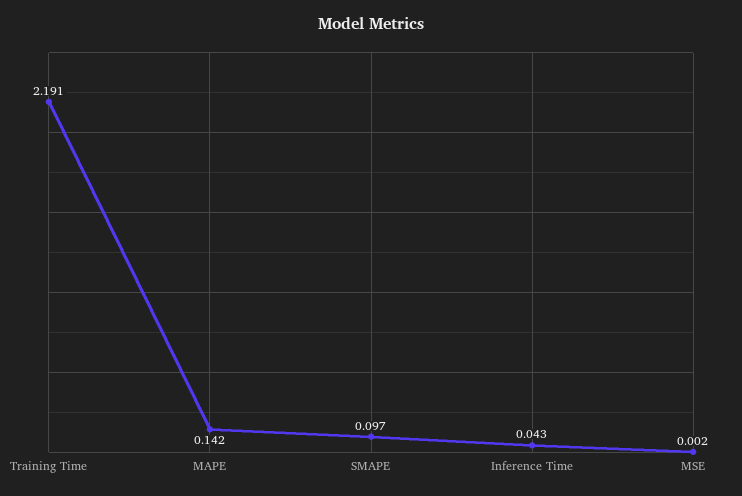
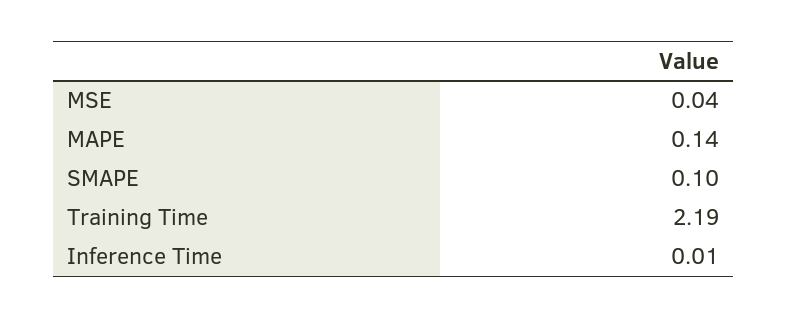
  {
    "Training Time": 2.191,
    "MAPE": 0.142,
    "SMAPE": 0.097,
-   "Inference Time": 0.043,
+   "Inference Time": 0.01,
-   "MSE": 0.002
+   "MSE": 0.04
  }

